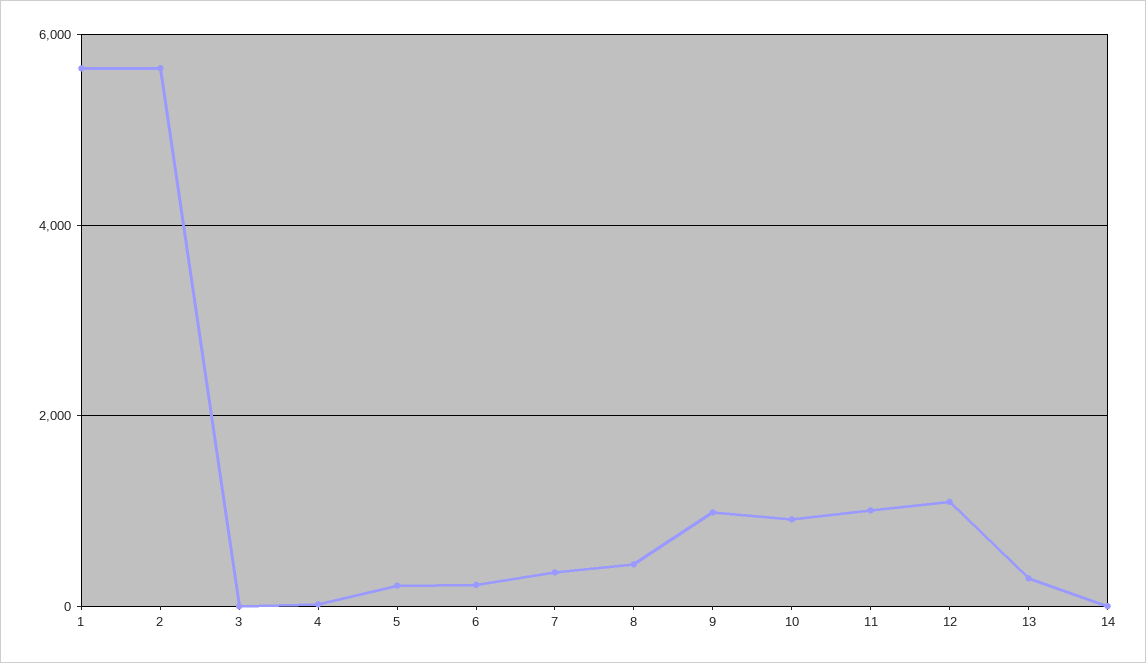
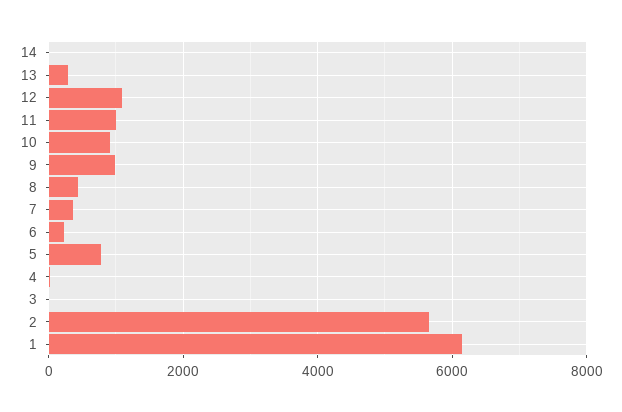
  {
-   "1": 5600,
+   "1": 6200,
    "2": 5600,
    "3": 0,
    "4": 0,
-   "5": 200,
+   "5": 800,
    "6": 200,
    "7": 400,
    "8": 400,
    "9": 1000,
    "10": 1000,
    "11": 1000,
    "12": 1000,
    "13": 200,
    "14": 0
  }

